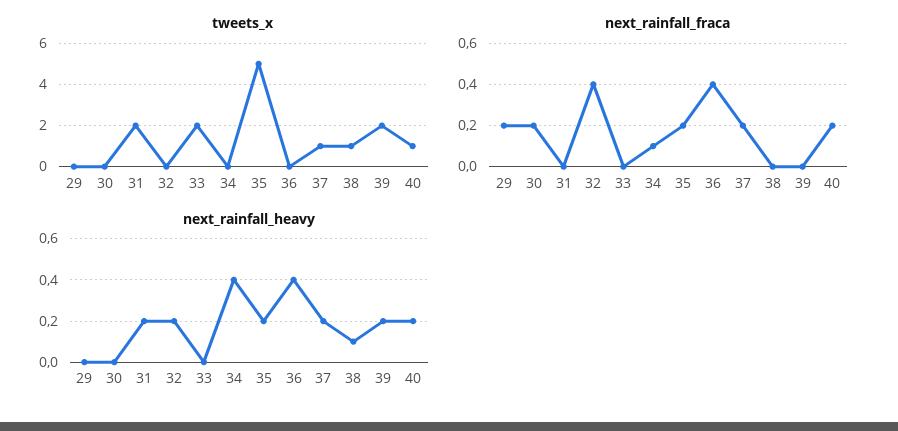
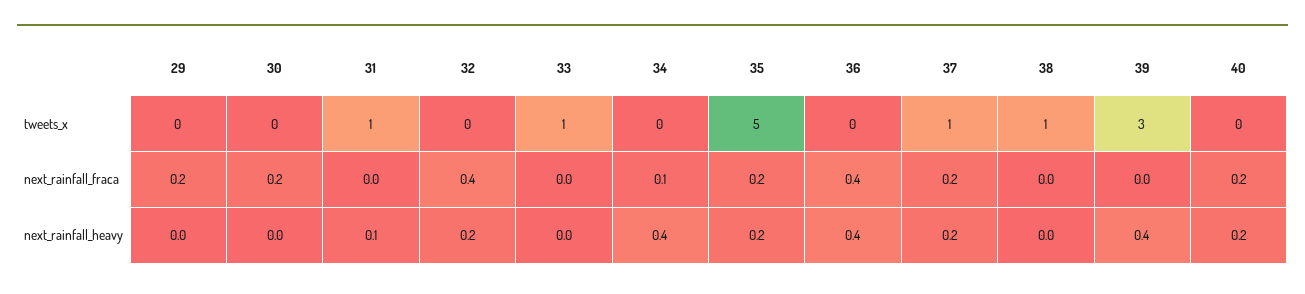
  {
    "tweets_x": {
      "29": 0,
      "30": 0,
-     "31": 2,
+     "31": 1,
      "32": 0,
-     "33": 2,
+     "33": 1,
      "34": 0,
      "35": 5,
      "36": 0,
      "37": 1,
      "38": 1,
-     "39": 2,
+     "39": 3,
-     "40": 1
+     "40": 0
    },
    "next_rainfall_fraca": {
      "29": 0.2,
      "30": 0.2,
      "31": 0,
      "32": 0.4,
      "33": 0,
      "34": 0.1,
      "35": 0.2,
      "36": 0.4,
      "37": 0.2,
      "38": 0,
      "39": 0,
      "40": 0.2
    },
    "next_rainfall_heavy": {
      "29": 0,
      "30": 0,
-     "31": 0.2,
+     "31": 0.1,
      "32": 0.2,
      "33": 0,
      "34": 0.4,
      "35": 0.2,
      "36": 0.4,
      "37": 0.2,
-     "38": 0.1,
+     "38": 0,
-     "39": 0.2,
+     "39": 0.4,
      "40": 0.2
    }
  }

